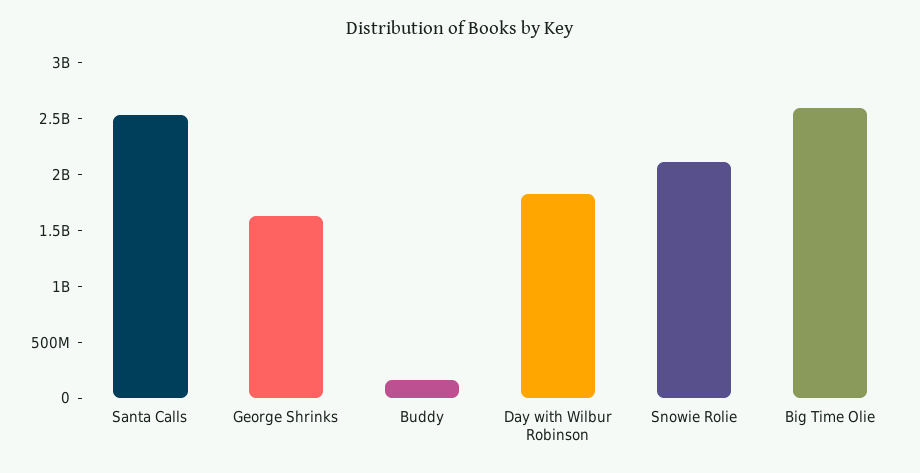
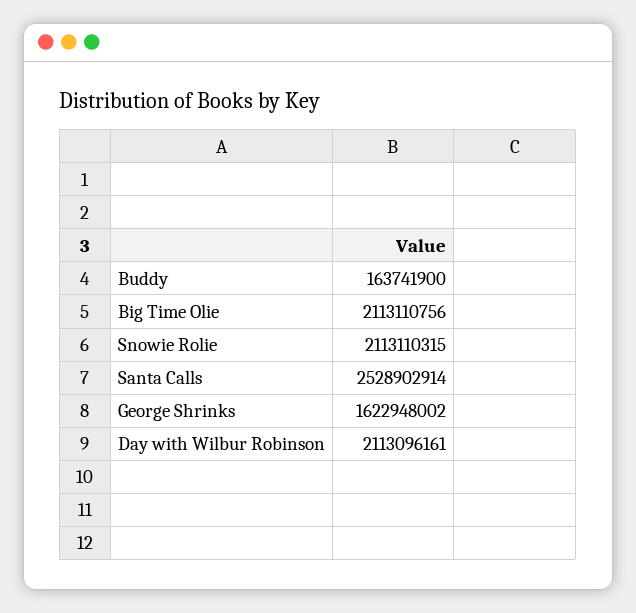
  {
    "Santa Calls": 2528902914,
    "George Shrinks": 1622948002,
    "Buddy": 163741900,
-   "Day with Wilbur Robinson": 1800000000,
+   "Day with Wilbur Robinson": 2113096161,
    "Snowie Rolie": 2113110315,
-   "Big Time Olie": 2600000000
+   "Big Time Olie": 2113110756
  }

